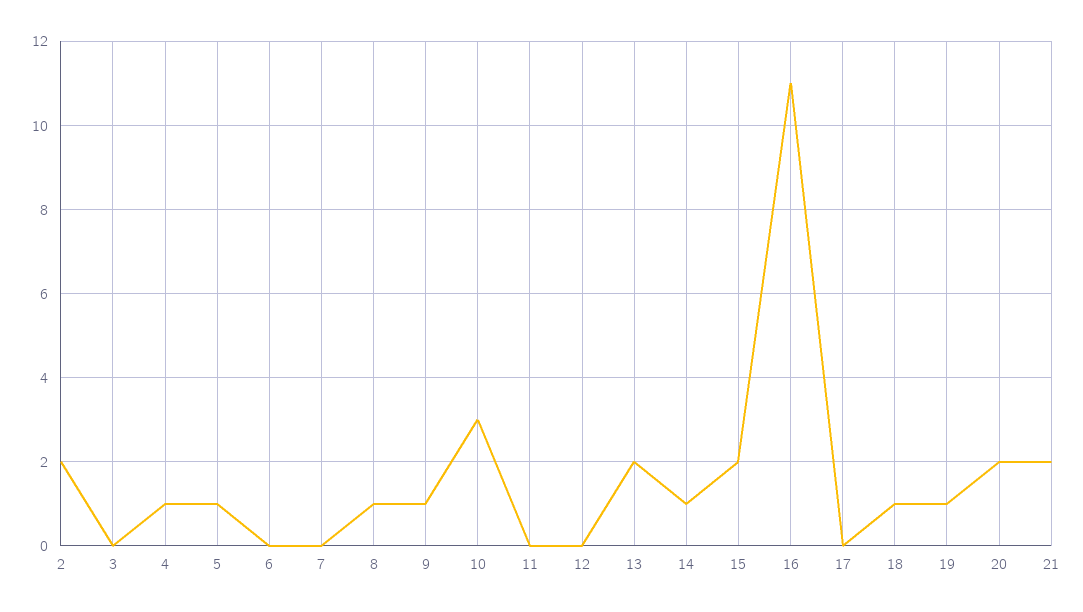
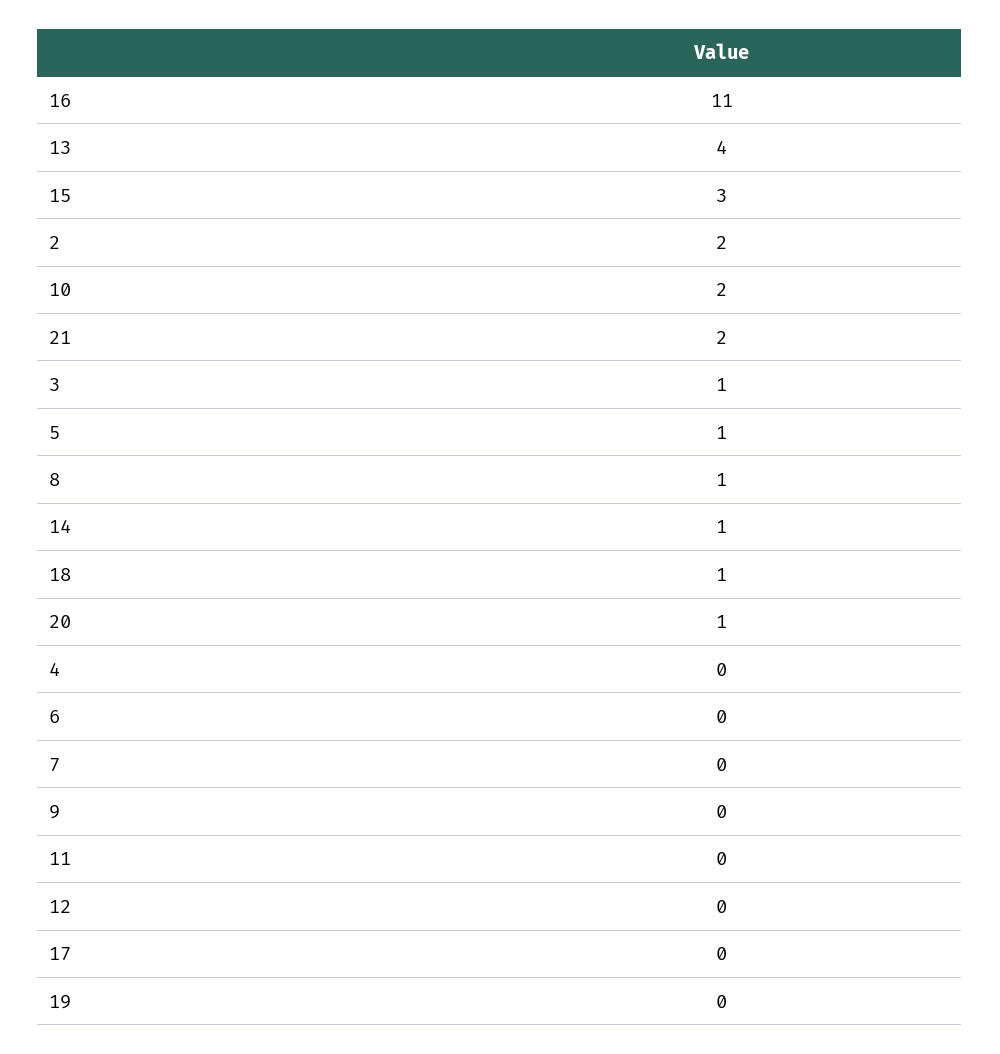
  {
    "2": 2,
-   "3": 0,
+   "3": 1,
-   "4": 1,
+   "4": 0,
    "5": 1,
    "6": 0,
    "7": 0,
    "8": 1,
-   "9": 1,
+   "9": 0,
-   "10": 3,
+   "10": 2,
    "11": 0,
    "12": 0,
-   "13": 2,
+   "13": 4,
    "14": 1,
-   "15": 2,
+   "15": 3,
    "16": 11,
    "17": 0,
    "18": 1,
-   "19": 1,
+   "19": 0,
-   "20": 2,
+   "20": 1,
    "21": 2
  }

